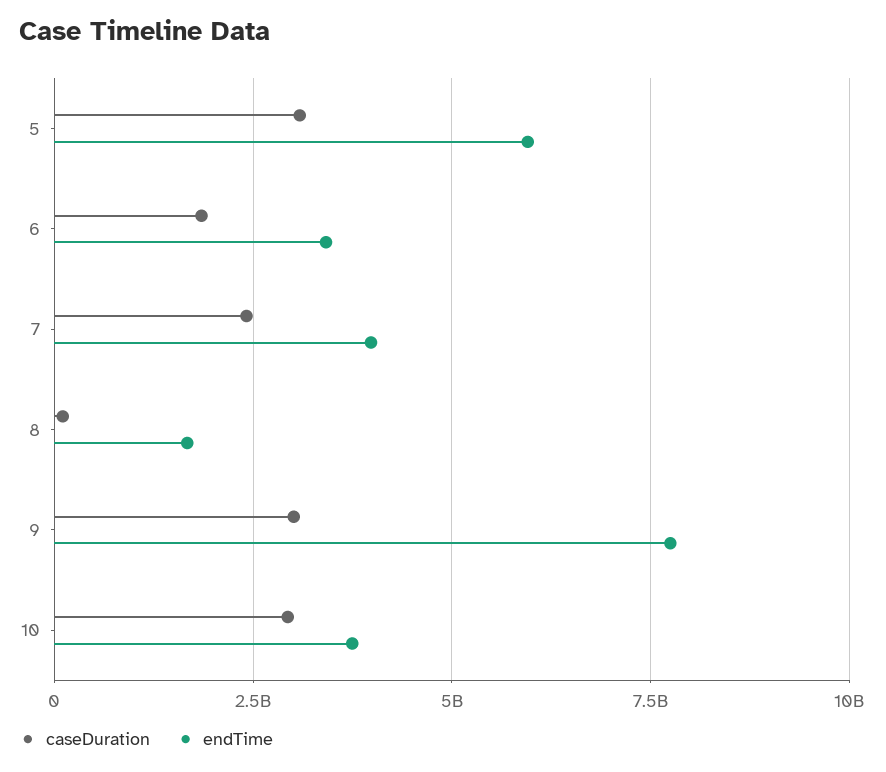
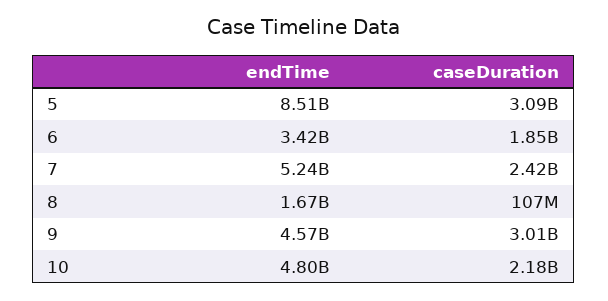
  {
    "caseDuration": {
      "5": 3090000000,
      "6": 1850000000,
      "7": 2420000000,
      "8": 107000000,
      "9": 3010000000,
-     "10": 3000000000
+     "10": 2180000000
    },
    "endTime": {
-     "5": 6000000000,
+     "5": 8510000000,
      "6": 3420000000,
-     "7": 4000000000,
+     "7": 5240000000,
      "8": 1670000000,
-     "9": 7750000000,
+     "9": 4570000000,
-     "10": 3750000000
+     "10": 4800000000
    }
  }

